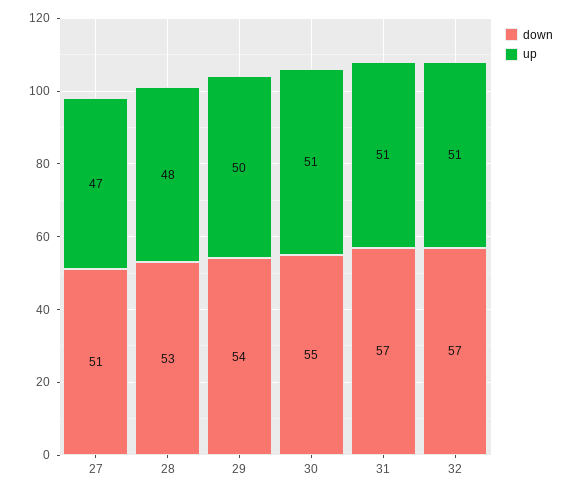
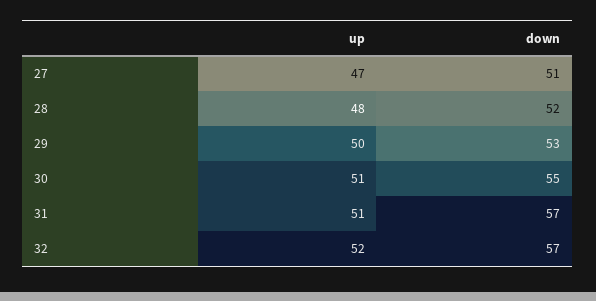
  {
    "down": {
      "27": 51,
-     "28": 53,
+     "28": 52,
-     "29": 54,
+     "29": 53,
      "30": 55,
      "31": 57,
      "32": 57
    },
    "up": {
      "27": 47,
      "28": 48,
      "29": 50,
      "30": 51,
      "31": 51,
-     "32": 51
+     "32": 52
    }
  }

